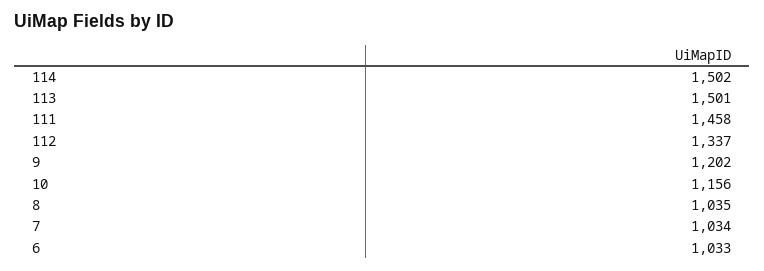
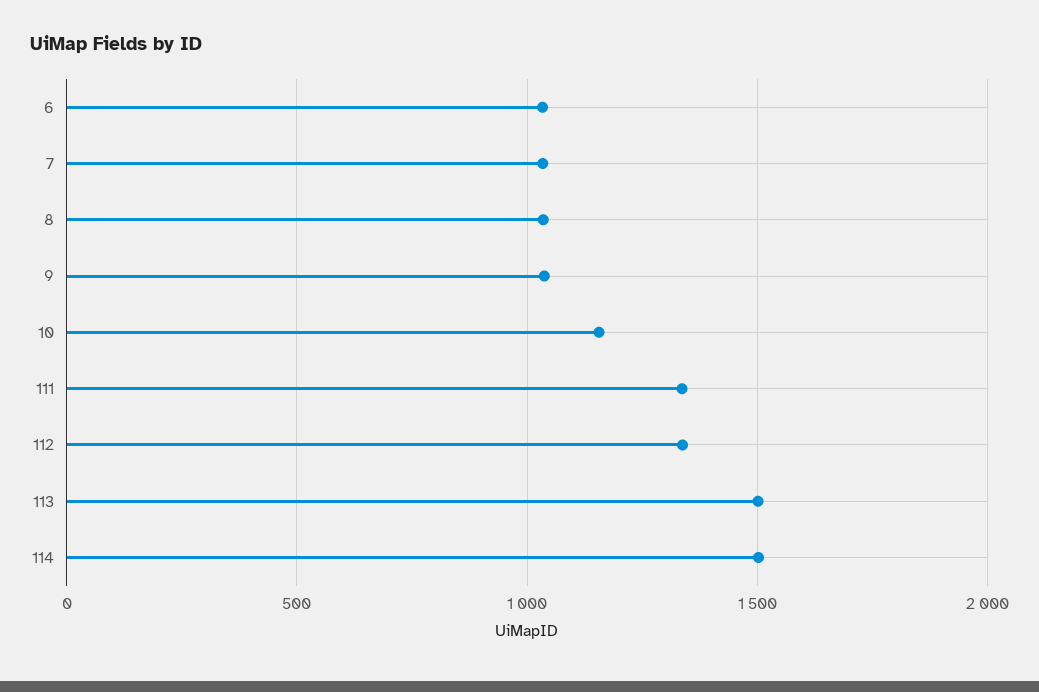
  {
    "114": 1502,
    "113": 1501,
-   "111": 1458,
+   "111": 1350,
    "112": 1337,
-   "9": 1202,
+   "9": 1050,
    "10": 1156,
    "8": 1035,
    "7": 1034,
    "6": 1033
  }

